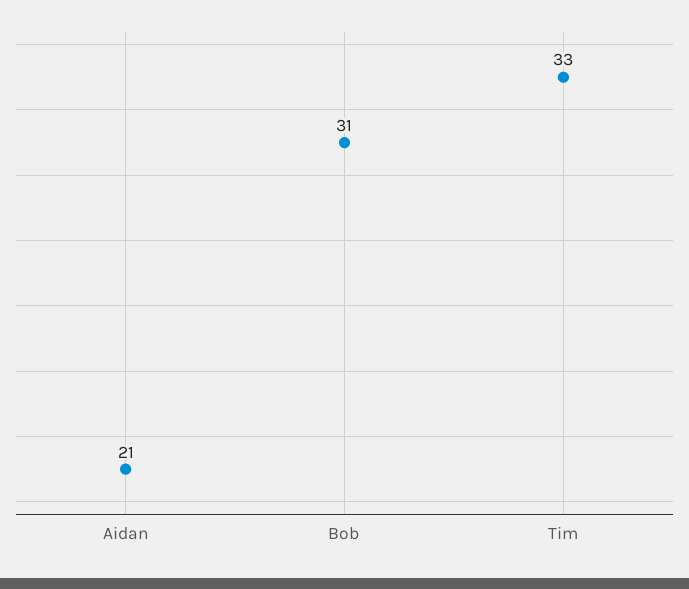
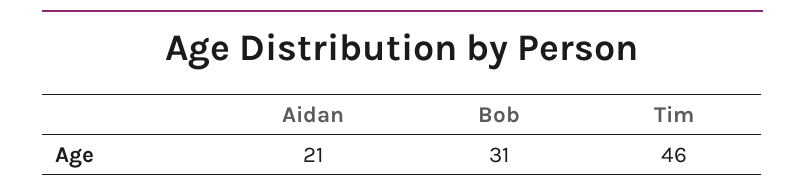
  {
    "Aidan": 21,
    "Bob": 31,
-   "Tim": 33
+   "Tim": 46
  }

